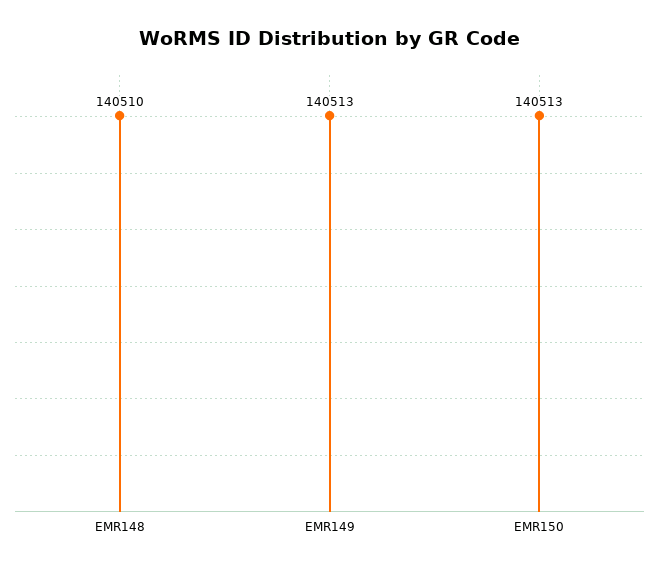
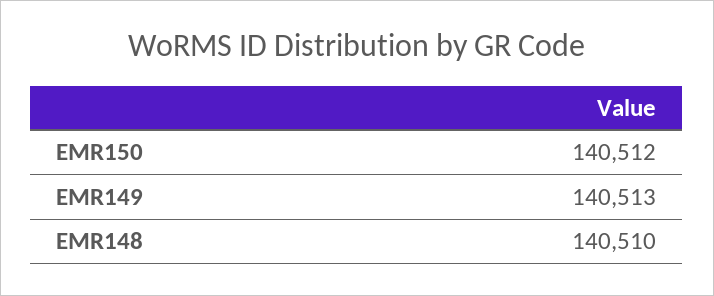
  {
    "EMR148": 140510,
    "EMR149": 140513,
-   "EMR150": 140513
+   "EMR150": 140512
  }

